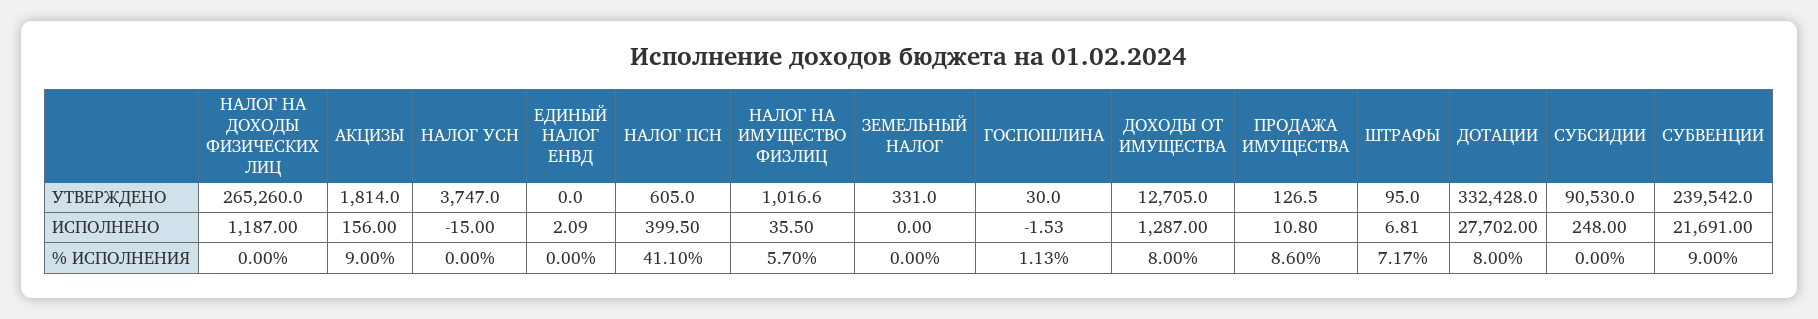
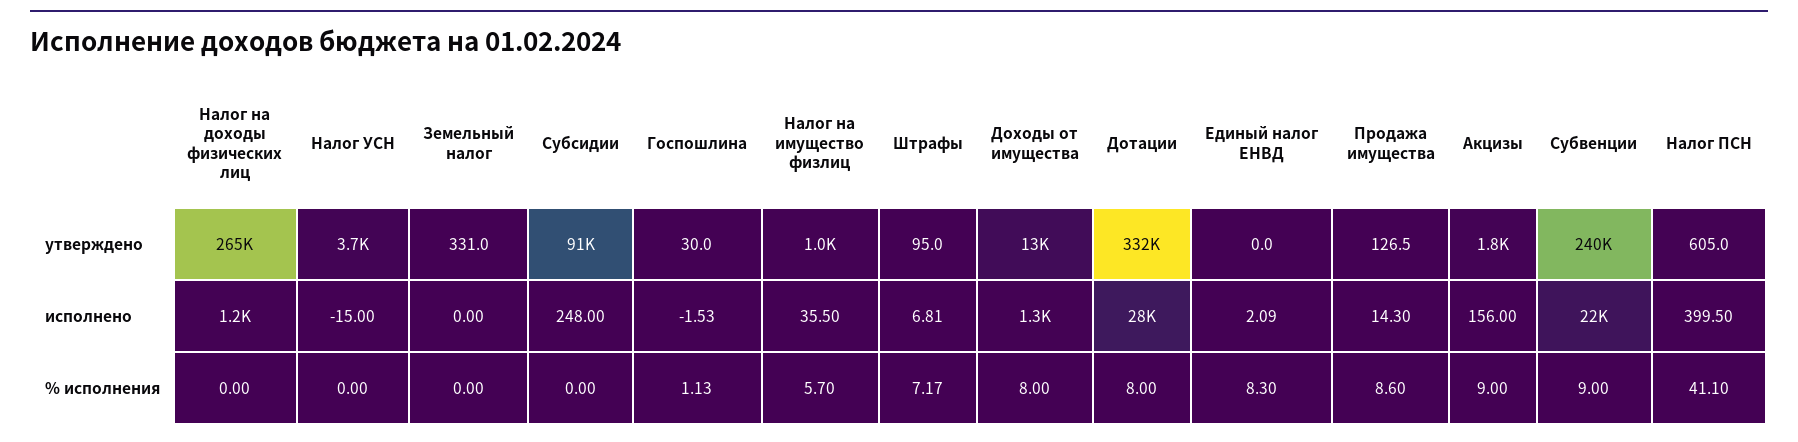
  {
    "НАЛОГ НА ДОХОДЫ ФИЗИЧЕСКИХ ЛИЦ": {
      "УТВЕРЖДЕНО": 265260,
      "ИСПОЛНЕНО": 1187,
      "% ИСПОЛНЕНИЯ": 0
    },
    "АКЦИЗЫ": {
      "УТВЕРЖДЕНО": 1814,
      "ИСПОЛНЕНО": 156,
      "% ИСПОЛНЕНИЯ": 9
    },
    "НАЛОГ УСН": {
      "УТВЕРЖДЕНО": 3747,
      "ИСПОЛНЕНО": -15,
      "% ИСПОЛНЕНИЯ": 0
    },
    "ЕДИНЫЙ НАЛОГ ЕНВД": {
      "УТВЕРЖДЕНО": 0,
      "ИСПОЛНЕНО": 2.09,
-     "% ИСПОЛНЕНИЯ": 0
+     "% ИСПОЛНЕНИЯ": 8.3
    },
    "НАЛОГ ПСН": {
      "УТВЕРЖДЕНО": 605,
      "ИСПОЛНЕНО": 399.5,
      "% ИСПОЛНЕНИЯ": 41.1
    },
    "НАЛОГ НА ИМУЩЕСТВО ФИЗЛИЦ": {
      "УТВЕРЖДЕНО": 1016.6,
      "ИСПОЛНЕНО": 35.5,
      "% ИСПОЛНЕНИЯ": 5.7
    },
    "ЗЕМЕЛЬНЫЙ НАЛОГ": {
      "УТВЕРЖДЕНО": 331,
      "ИСПОЛНЕНО": 0,
      "% ИСПОЛНЕНИЯ": 0
    },
    "ГОСПОШЛИНА": {
      "УТВЕРЖДЕНО": 30,
      "ИСПОЛНЕНО": -1.53,
      "% ИСПОЛНЕНИЯ": 1.13
    },
    "ДОХОДЫ ОТ ИМУЩЕСТВА": {
      "УТВЕРЖДЕНО": 12705,
      "ИСПОЛНЕНО": 1287,
      "% ИСПОЛНЕНИЯ": 8
    },
    "ПРОДАЖА ИМУЩЕСТВА": {
      "УТВЕРЖДЕНО": 126.5,
-     "ИСПОЛНЕНО": 10.8,
+     "ИСПОЛНЕНО": 14.3,
      "% ИСПОЛНЕНИЯ": 8.6
    },
    "ШТРАФЫ": {
      "УТВЕРЖДЕНО": 95,
      "ИСПОЛНЕНО": 6.81,
      "% ИСПОЛНЕНИЯ": 7.17
    },
    "ДОТАЦИИ": {
      "УТВЕРЖДЕНО": 332428,
      "ИСПОЛНЕНО": 27702,
      "% ИСПОЛНЕНИЯ": 8
    },
    "СУБСИДИИ": {
      "УТВЕРЖДЕНО": 90530,
      "ИСПОЛНЕНО": 248,
      "% ИСПОЛНЕНИЯ": 0
    },
    "СУБВЕНЦИИ": {
      "УТВЕРЖДЕНО": 239542,
      "ИСПОЛНЕНО": 21691,
      "% ИСПОЛНЕНИЯ": 9
    }
  }

